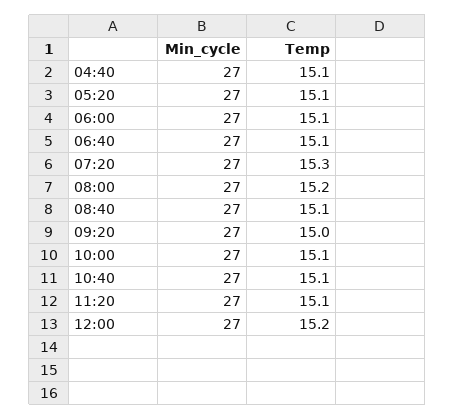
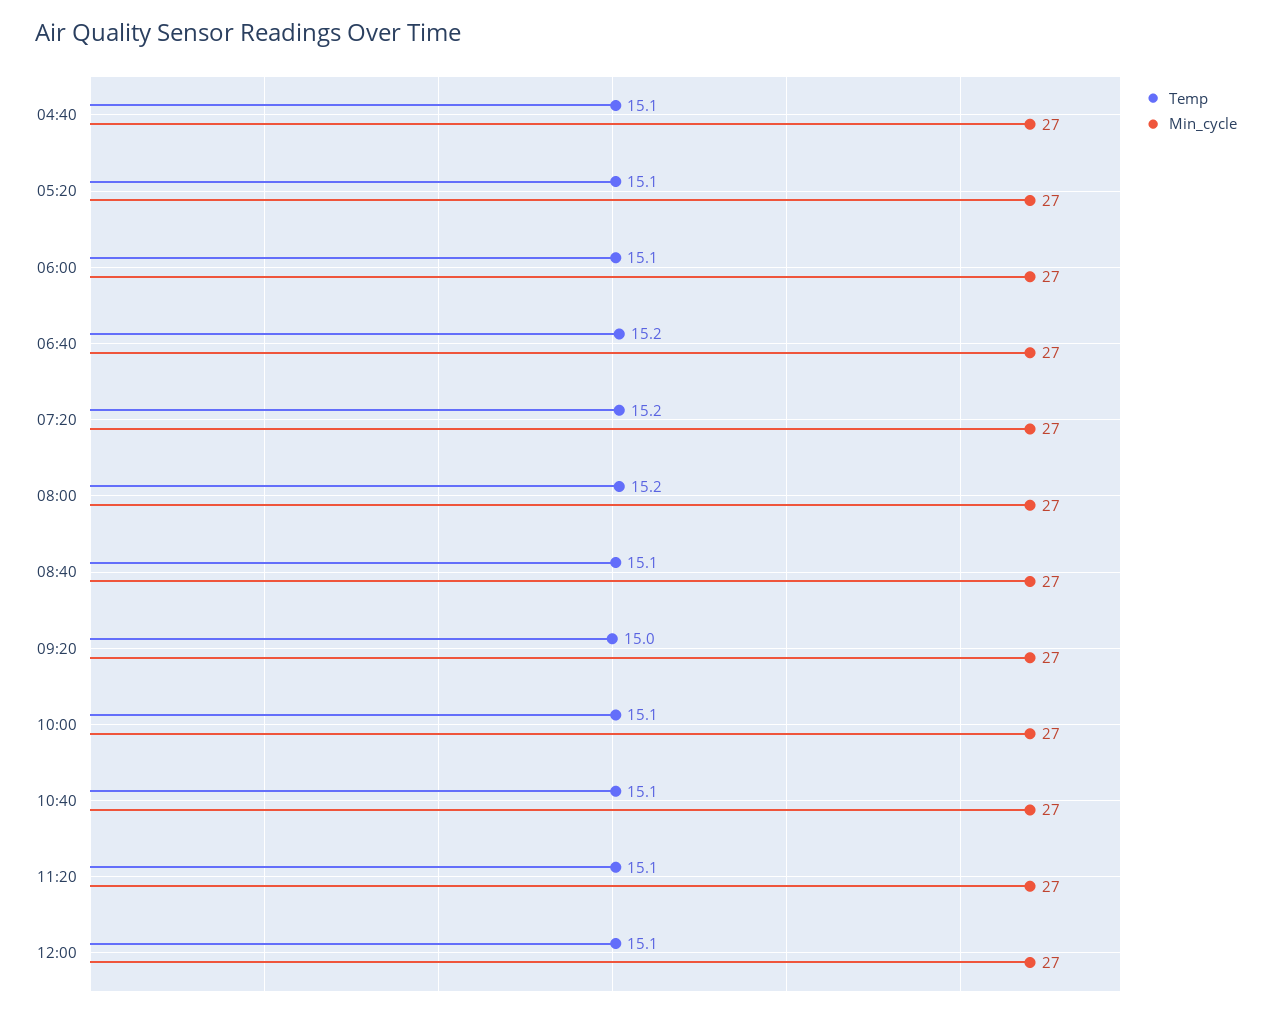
  {
    "Min_cycle": {
      "04:40": 27,
      "05:20": 27,
      "06:00": 27,
      "06:40": 27,
      "07:20": 27,
      "08:00": 27,
      "08:40": 27,
      "09:20": 27,
      "10:00": 27,
      "10:40": 27,
      "11:20": 27,
      "12:00": 27
    },
    "Temp": {
      "04:40": 15.1,
      "05:20": 15.1,
      "06:00": 15.1,
-     "06:40": 15.1,
+     "06:40": 15.2,
-     "07:20": 15.3,
+     "07:20": 15.2,
      "08:00": 15.2,
      "08:40": 15.1,
      "09:20": 15,
      "10:00": 15.1,
      "10:40": 15.1,
      "11:20": 15.1,
-     "12:00": 15.2
+     "12:00": 15.1
    }
  }

